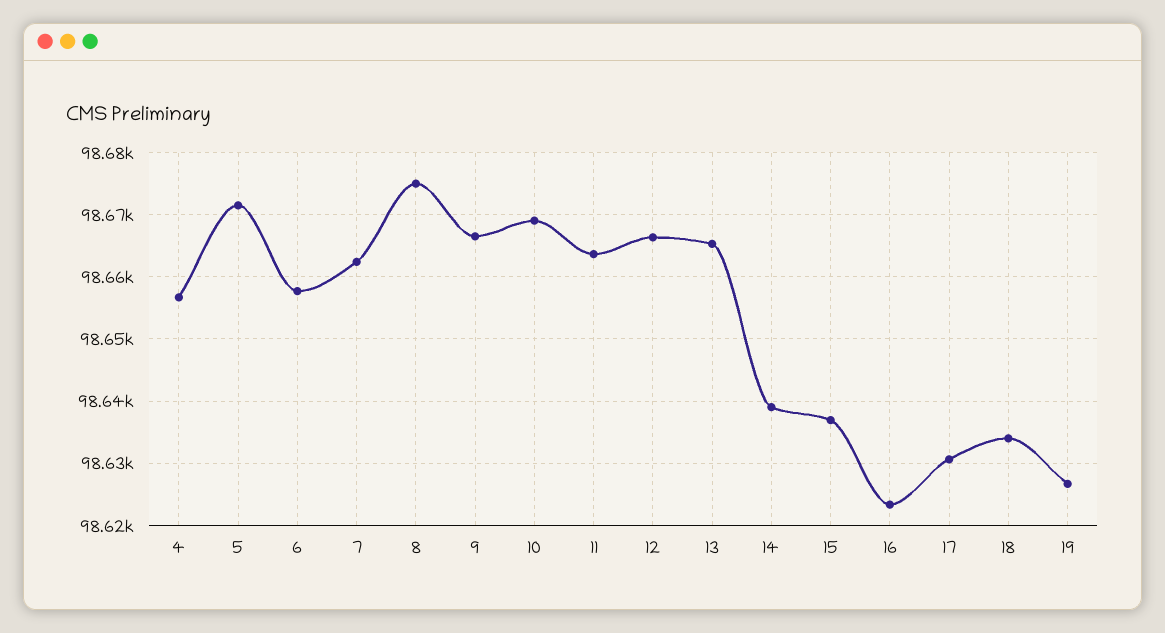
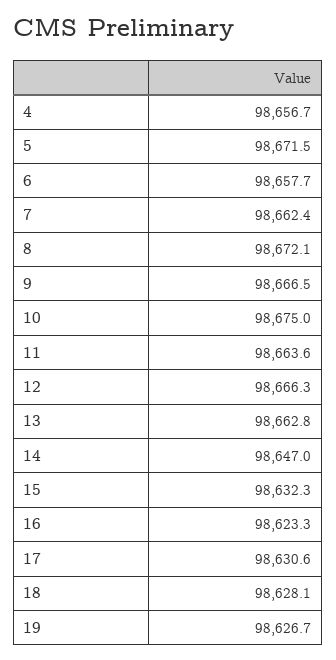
  {
    "4": 98656.7,
    "5": 98671.5,
    "6": 98657.7,
    "7": 98662.4,
-   "8": 98675,
+   "8": 98672.1,
    "9": 98666.5,
-   "10": 98669,
+   "10": 98675,
    "11": 98663.6,
    "12": 98666.3,
-   "13": 98665,
+   "13": 98662.8,
-   "14": 98639,
+   "14": 98647,
-   "15": 98637,
+   "15": 98632.3,
    "16": 98623.3,
    "17": 98630.6,
-   "18": 98634,
+   "18": 98628.1,
    "19": 98626.7
  }

